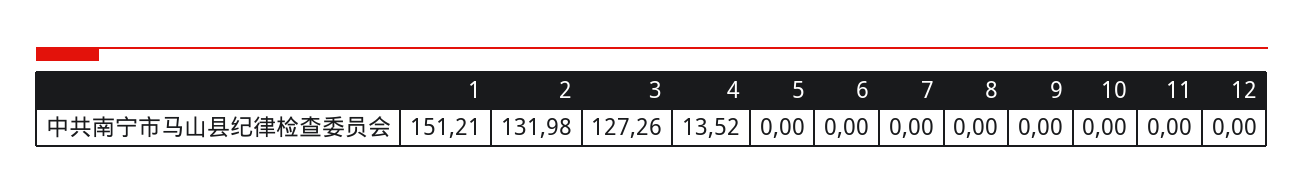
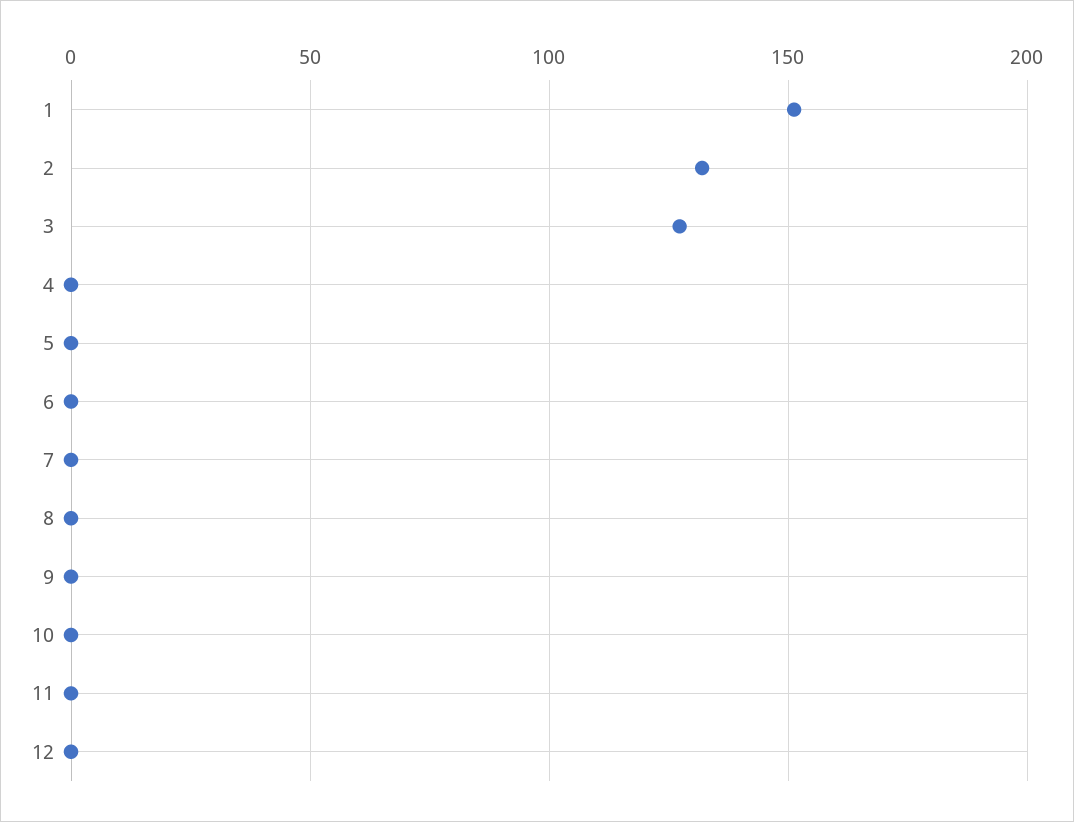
  {
    "1": 151.21,
    "2": 131.98,
    "3": 127.26,
-   "4": 13.52,
+   "4": 0,
    "5": 0,
    "6": 0,
    "7": 0,
    "8": 0,
    "9": 0,
    "10": 0,
    "11": 0,
    "12": 0
  }

